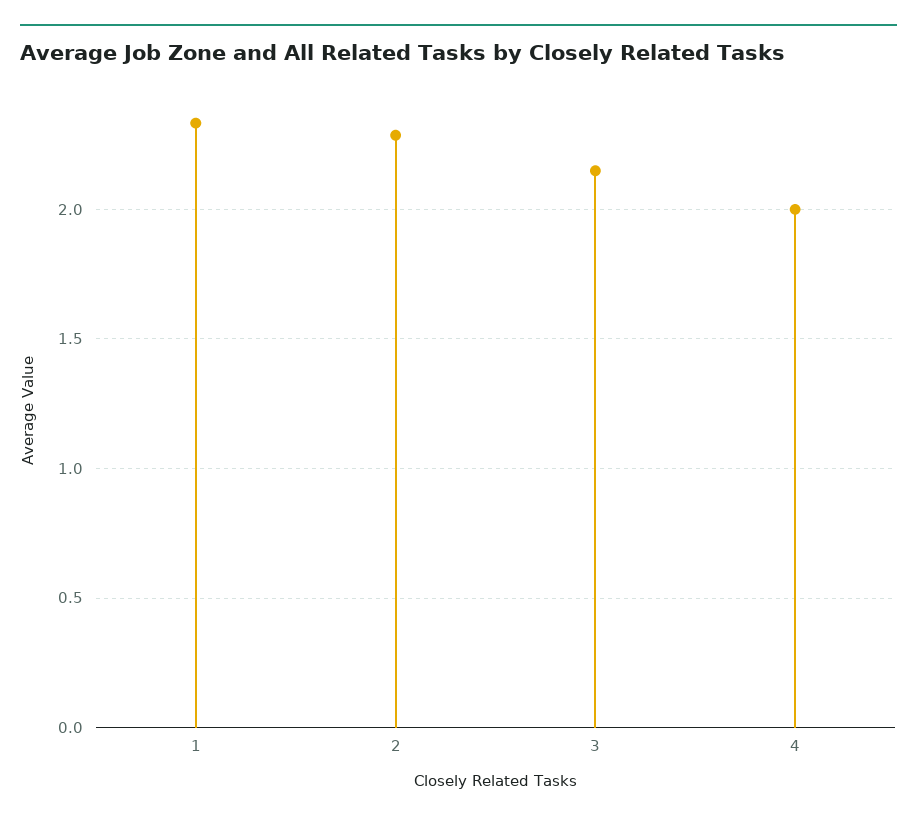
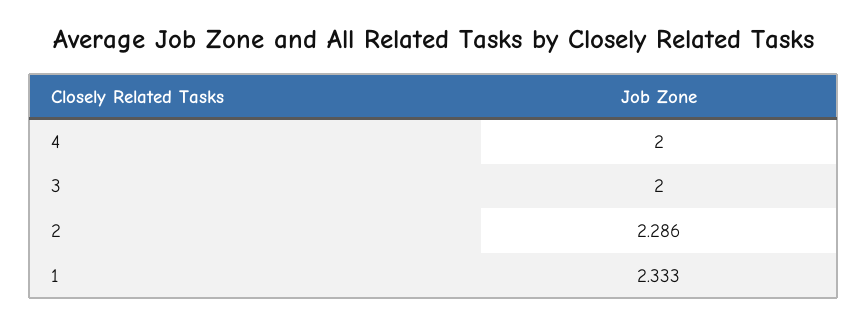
  {
    "1": 2.333,
    "2": 2.286,
-   "3": 2.15,
+   "3": 2,
    "4": 2
  }

